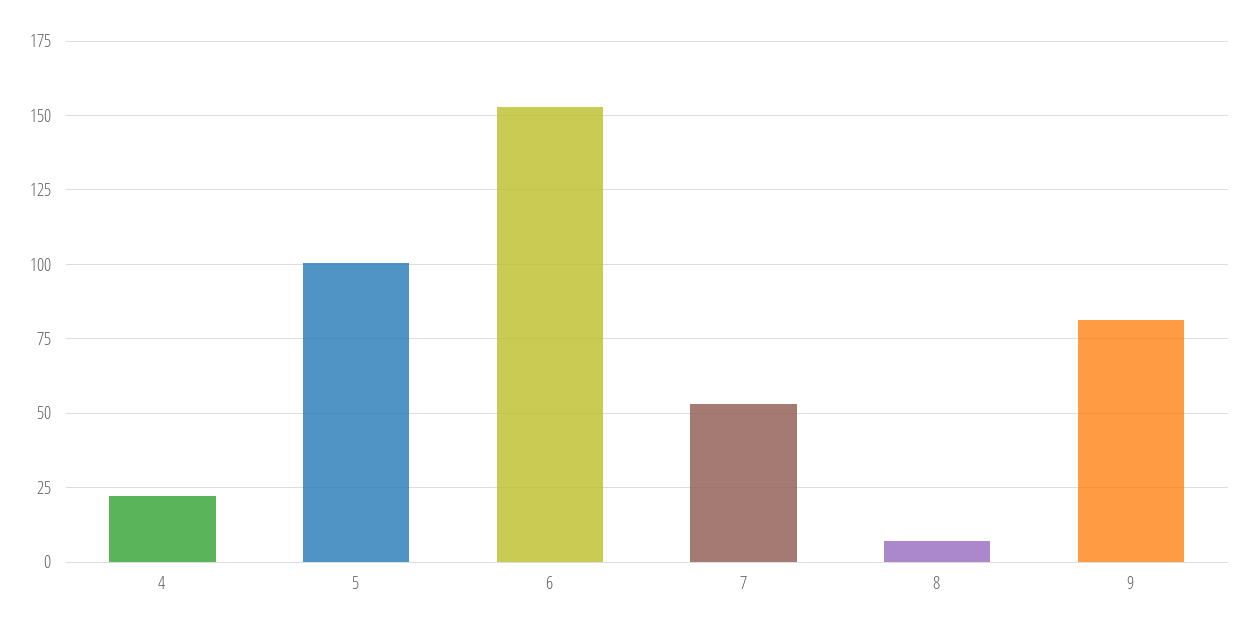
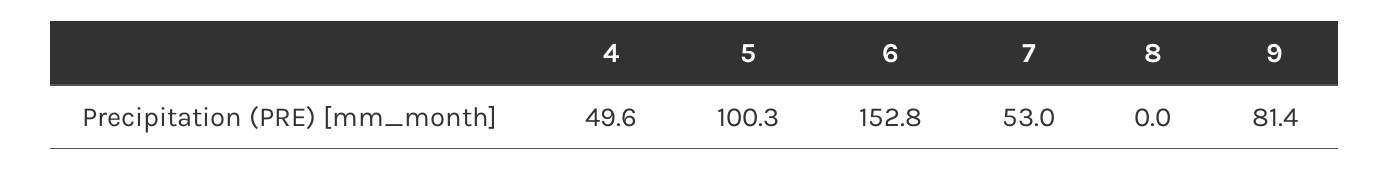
  {
-   "4": 22.5,
+   "4": 49.6,
    "5": 100.3,
    "6": 152.8,
    "7": 53,
-   "8": 7.5,
+   "8": 0,
    "9": 81.4
  }

